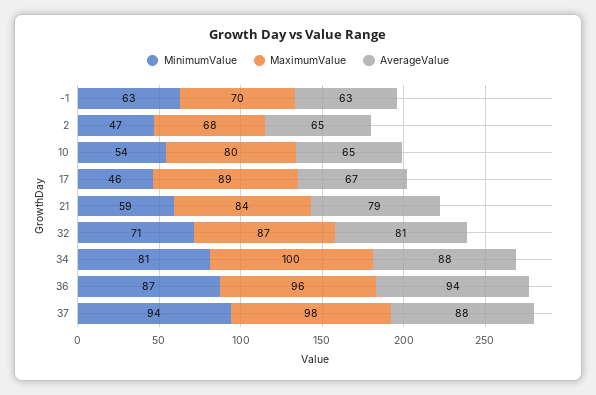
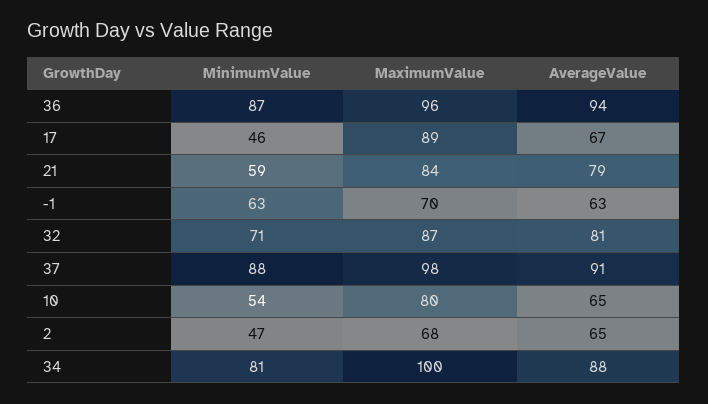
  {
    "MinimumValue": {
      "-1": 63,
      "2": 47,
      "10": 54,
      "17": 46,
      "21": 59,
      "32": 71,
      "34": 81,
      "36": 87,
-     "37": 94
+     "37": 88
    },
    "MaximumValue": {
      "-1": 70,
      "2": 68,
      "10": 80,
      "17": 89,
      "21": 84,
      "32": 87,
      "34": 100,
      "36": 96,
      "37": 98
    },
    "AverageValue": {
      "-1": 63,
      "2": 65,
      "10": 65,
      "17": 67,
      "21": 79,
      "32": 81,
      "34": 88,
      "36": 94,
-     "37": 88
+     "37": 91
    }
  }

